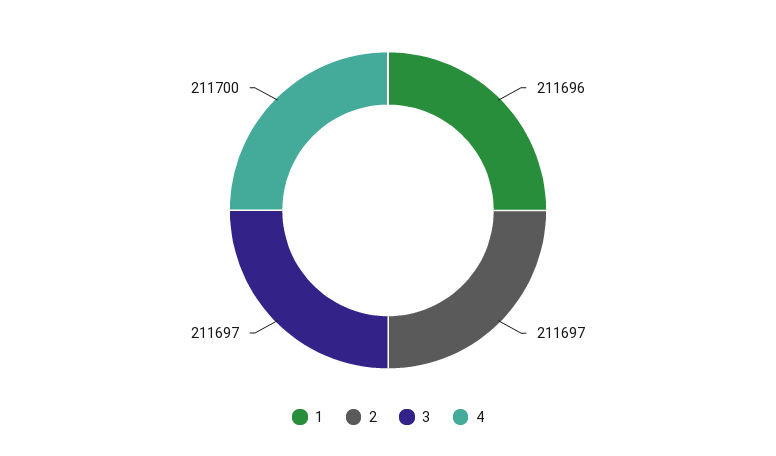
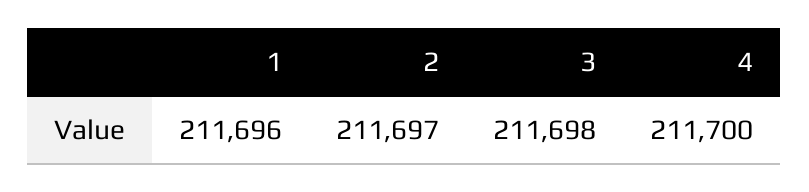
  {
    "1": 211696,
    "2": 211697,
-   "3": 211697,
+   "3": 211698,
    "4": 211700
  }

